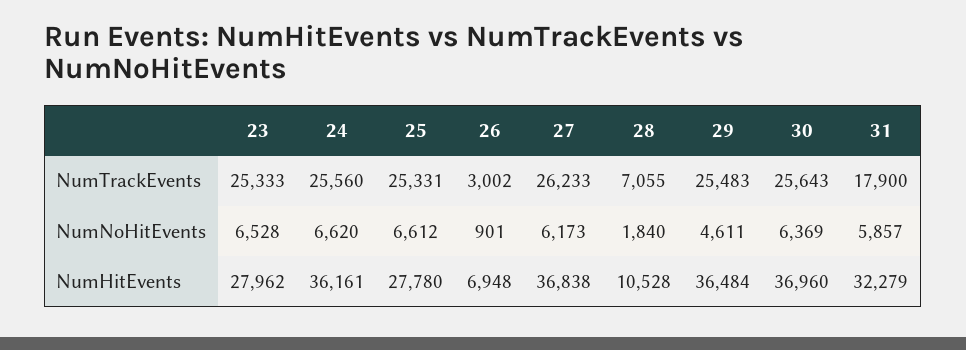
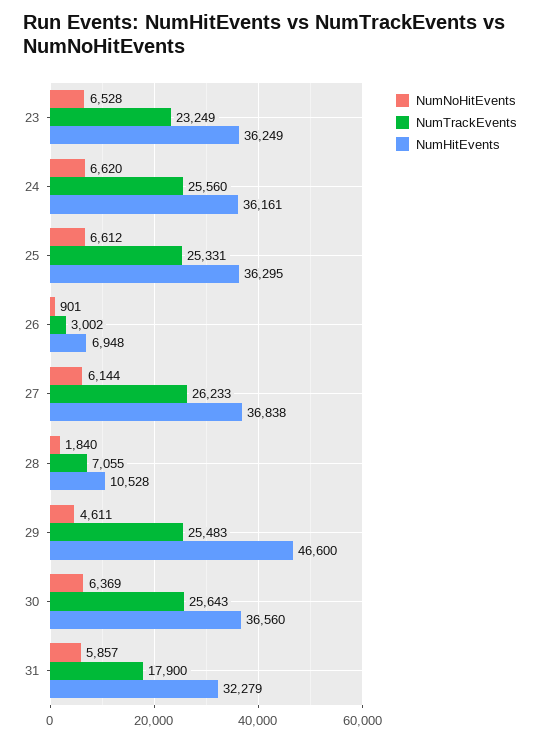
  {
    "NumTrackEvents": {
-     "23": 25333,
+     "23": 23249,
      "24": 25560,
      "25": 25331,
      "26": 3002,
      "27": 26233,
      "28": 7055,
      "29": 25483,
      "30": 25643,
      "31": 17900
    },
    "NumNoHitEvents": {
      "23": 6528,
      "24": 6620,
      "25": 6612,
      "26": 901,
-     "27": 6173,
+     "27": 6144,
      "28": 1840,
      "29": 4611,
      "30": 6369,
      "31": 5857
    },
    "NumHitEvents": {
-     "23": 27962,
+     "23": 36249,
      "24": 36161,
-     "25": 27780,
+     "25": 36295,
      "26": 6948,
      "27": 36838,
      "28": 10528,
-     "29": 36484,
+     "29": 46600,
-     "30": 36960,
+     "30": 36560,
      "31": 32279
    }
  }

